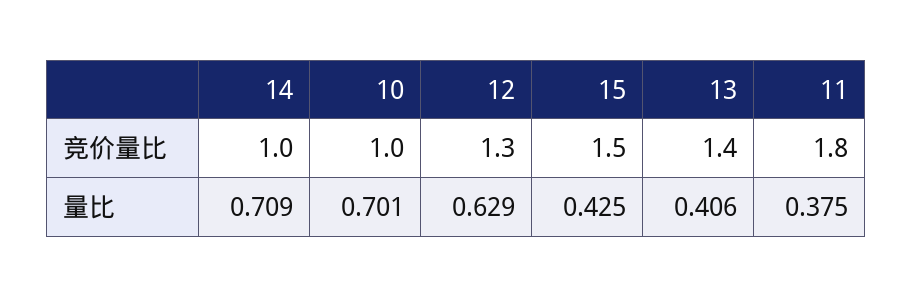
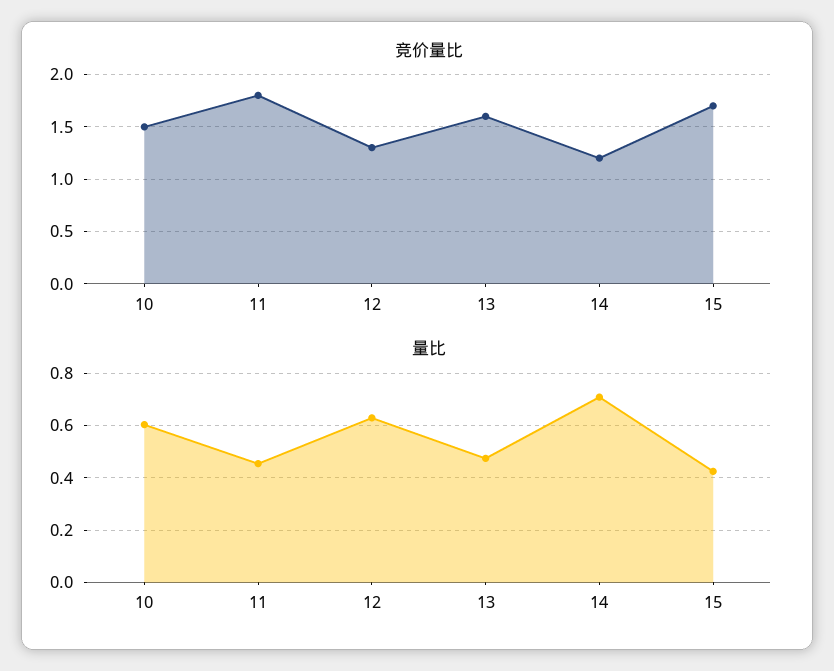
  {
    "竞价量比": {
-     "14": 1,
+     "14": 1.2,
-     "10": 1,
+     "10": 1.5,
      "12": 1.3,
-     "15": 1.5,
+     "15": 1.7,
-     "13": 1.4,
+     "13": 1.6,
      "11": 1.8
    },
    "量比": {
      "14": 0.709,
-     "10": 0.701,
+     "10": 0.6,
      "12": 0.629,
      "15": 0.425,
-     "13": 0.406,
+     "13": 0.475,
-     "11": 0.375
+     "11": 0.45
    }
  }

